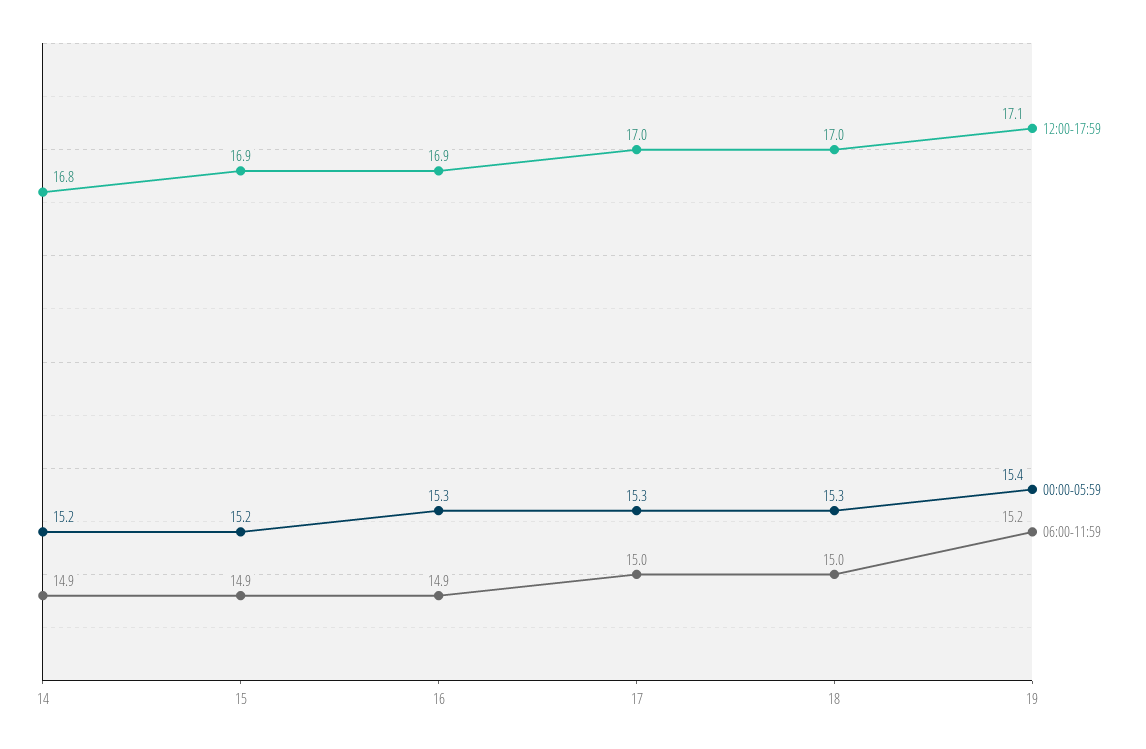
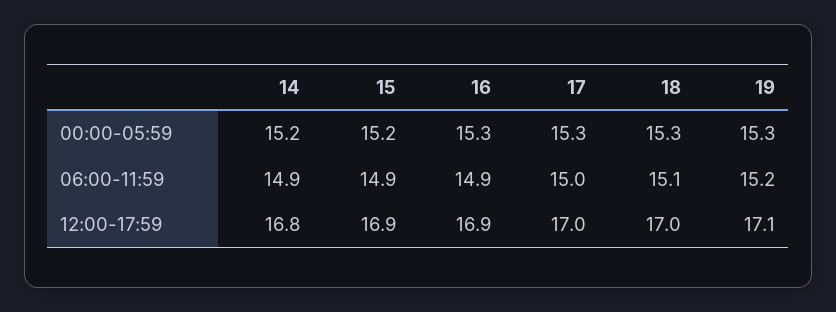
  {
    "12:00-17:59": {
      "14": 16.8,
      "15": 16.9,
      "16": 16.9,
      "17": 17,
      "18": 17,
      "19": 17.1
    },
    "00:00-05:59": {
      "14": 15.2,
      "15": 15.2,
      "16": 15.3,
      "17": 15.3,
      "18": 15.3,
-     "19": 15.4
+     "19": 15.3
    },
    "06:00-11:59": {
      "14": 14.9,
      "15": 14.9,
      "16": 14.9,
      "17": 15,
-     "18": 15,
+     "18": 15.1,
      "19": 15.2
    }
  }

